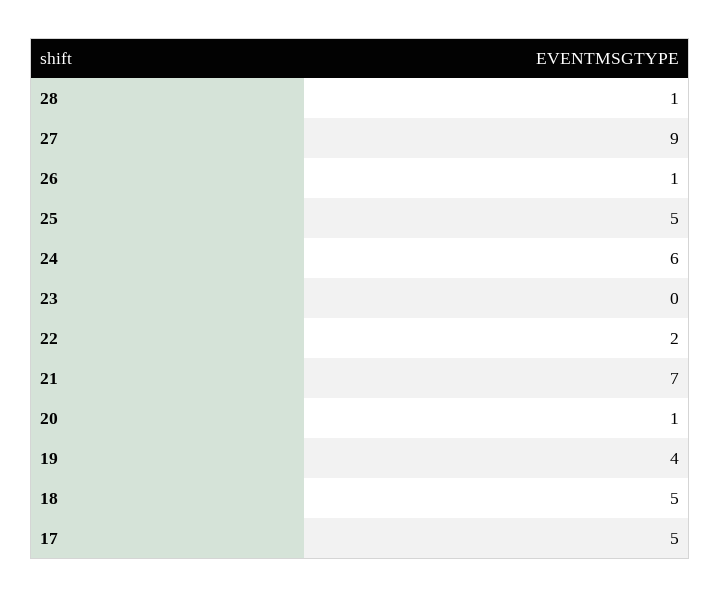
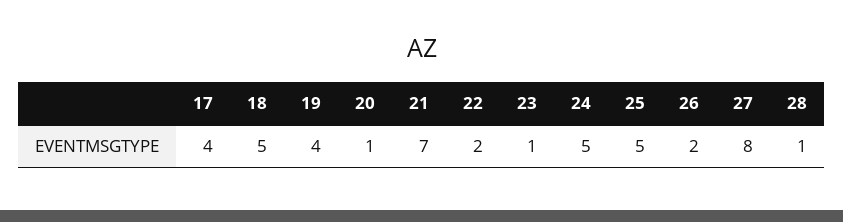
  {
    "28": 1,
-   "27": 9,
+   "27": 8,
-   "26": 1,
+   "26": 2,
    "25": 5,
-   "24": 6,
+   "24": 5,
-   "23": 0,
+   "23": 1,
    "22": 2,
    "21": 7,
    "20": 1,
    "19": 4,
    "18": 5,
-   "17": 5
+   "17": 4
  }

